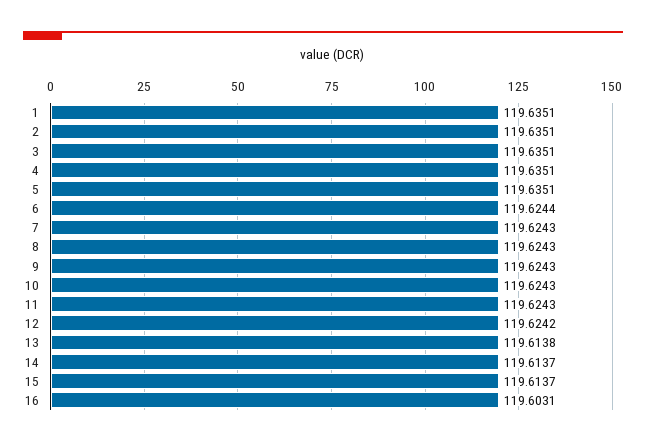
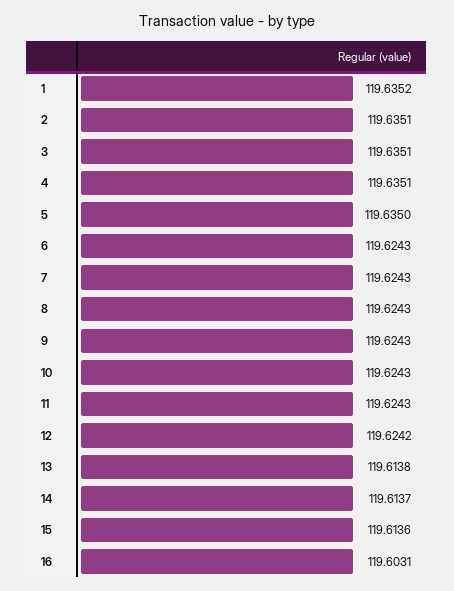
  {
-   "1": 119.6351,
+   "1": 119.6352,
    "2": 119.6351,
    "3": 119.6351,
    "4": 119.6351,
-   "5": 119.6351,
+   "5": 119.635,
-   "6": 119.6244,
+   "6": 119.6243,
    "7": 119.6243,
    "8": 119.6243,
    "9": 119.6243,
    "10": 119.6243,
    "11": 119.6243,
    "12": 119.6242,
    "13": 119.6138,
    "14": 119.6137,
-   "15": 119.6137,
+   "15": 119.6136,
    "16": 119.6031
  }

